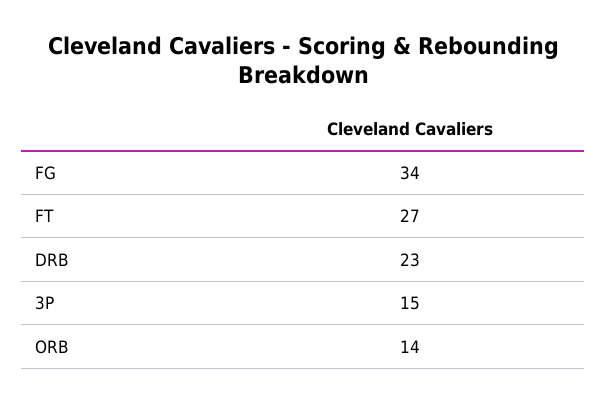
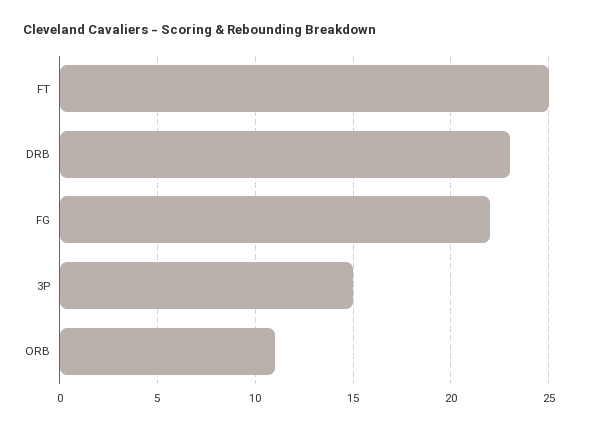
  {
-   "FG": 34,
+   "FG": 22,
-   "FT": 27,
+   "FT": 25,
    "DRB": 23,
    "3P": 15,
-   "ORB": 14
+   "ORB": 11
  }

